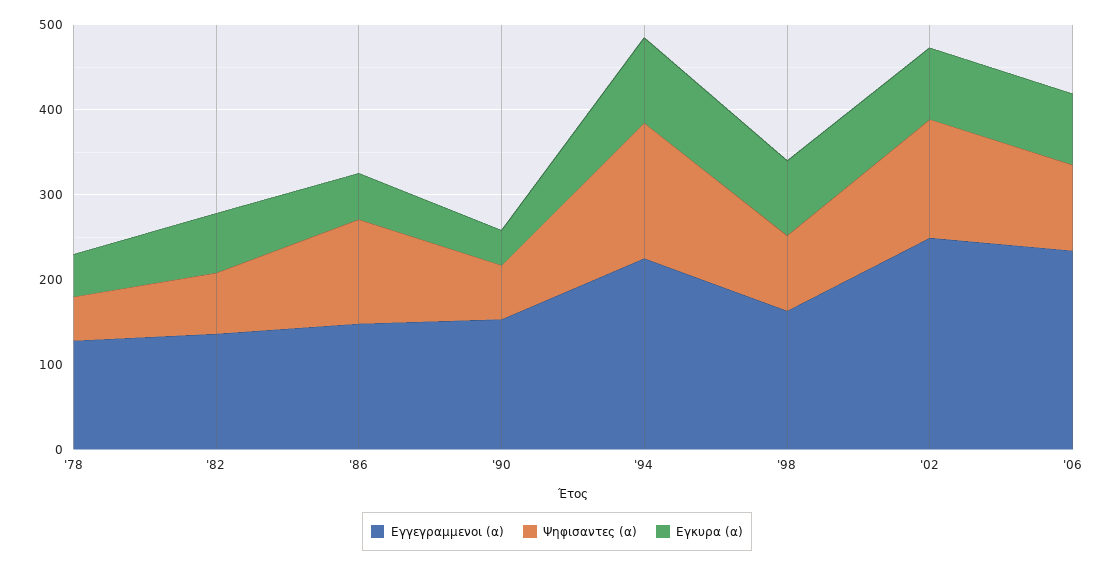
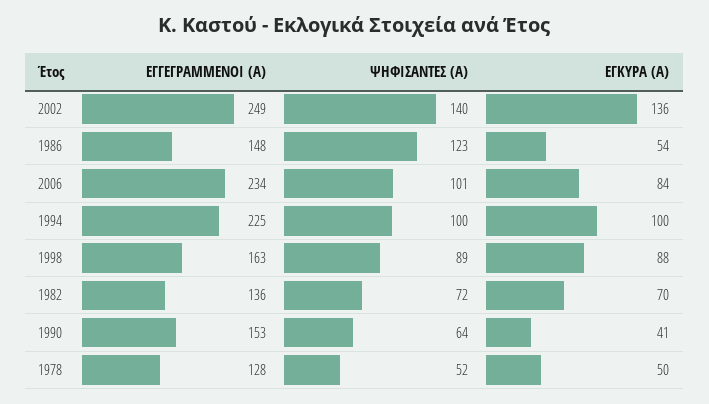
  {
    "Εγγεγραμμενοι (α)": {
      "'78": 128,
      "'82": 136,
      "'86": 148,
      "'90": 153,
      "'94": 225,
      "'98": 163,
      "'02": 249,
      "'06": 234
    },
    "Ψηφισαντες (α)": {
      "'78": 52,
      "'82": 72,
      "'86": 123,
      "'90": 64,
-     "'94": 160,
+     "'94": 100,
      "'98": 89,
      "'02": 140,
      "'06": 101
    },
    "Εγκυρα (α)": {
      "'78": 50,
      "'82": 70,
      "'86": 54,
      "'90": 41,
      "'94": 100,
      "'98": 88,
-     "'02": 80,
+     "'02": 136,
      "'06": 84
    }
  }

